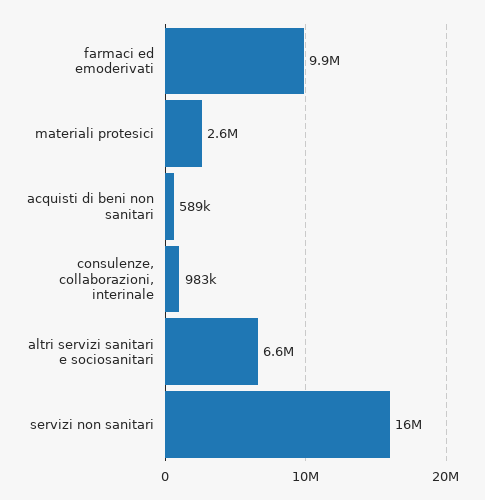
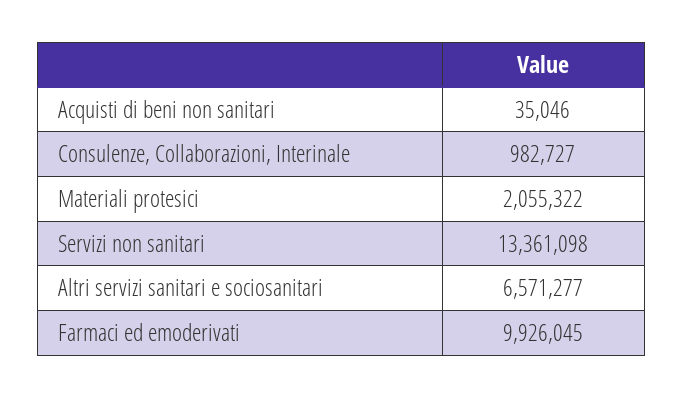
  {
    "farmaci ed emoderivati": 9926045,
-   "materiali protesici": 2600000,
+   "materiali protesici": 2055322,
-   "acquisti di beni non sanitari": 589000,
+   "acquisti di beni non sanitari": 35046,
    "consulenze, collaborazioni, interinale": 982727,
    "altri servizi sanitari e sociosanitari": 6571277,
-   "servizi non sanitari": 16000000
+   "servizi non sanitari": 13361098
  }

